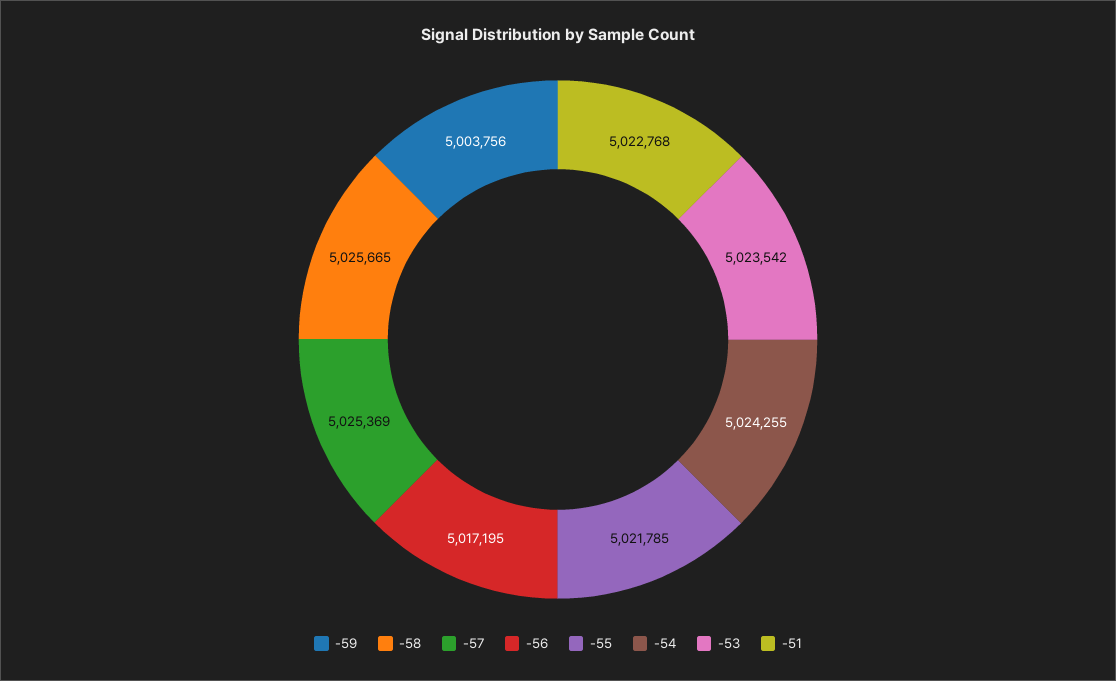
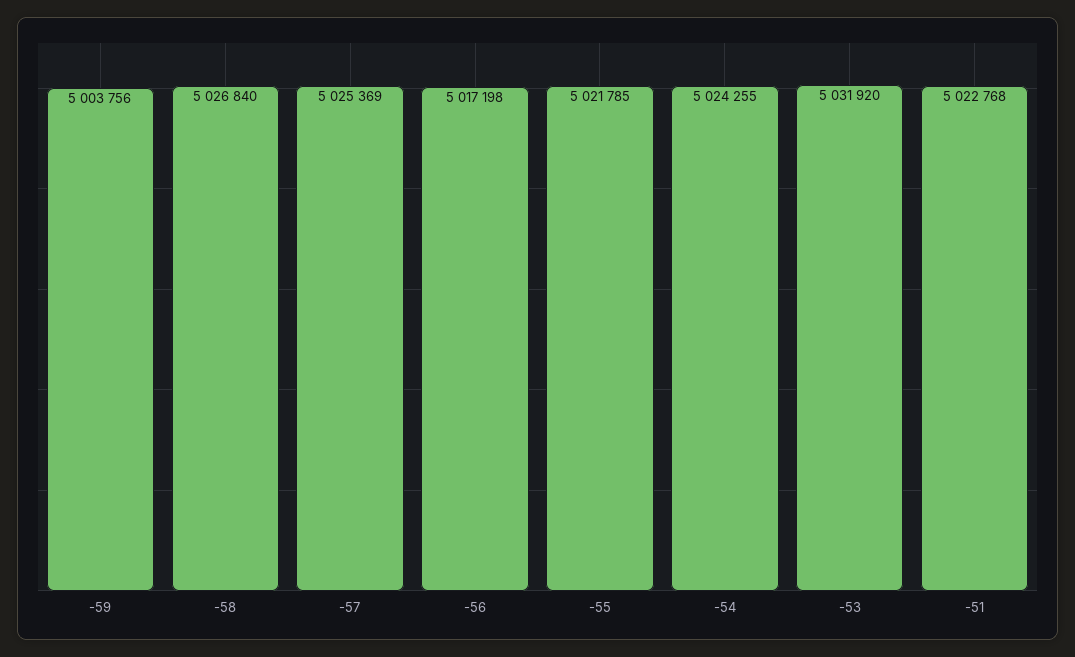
  {
    "-59": 5003756,
-   "-58": 5025665,
+   "-58": 5026840,
    "-57": 5025369,
-   "-56": 5017195,
+   "-56": 5017198,
    "-55": 5021785,
    "-54": 5024255,
-   "-53": 5023542,
+   "-53": 5031920,
    "-51": 5022768
  }

